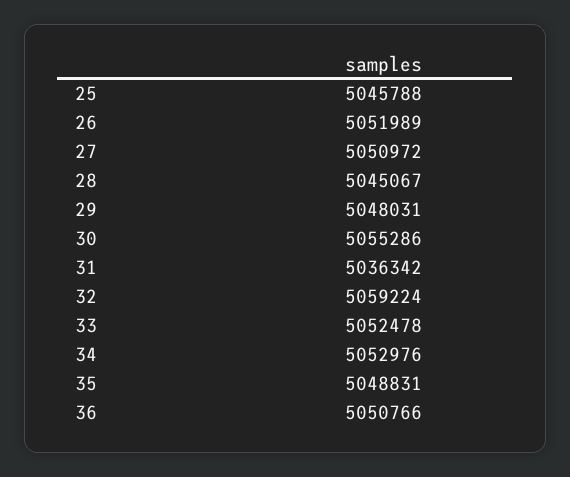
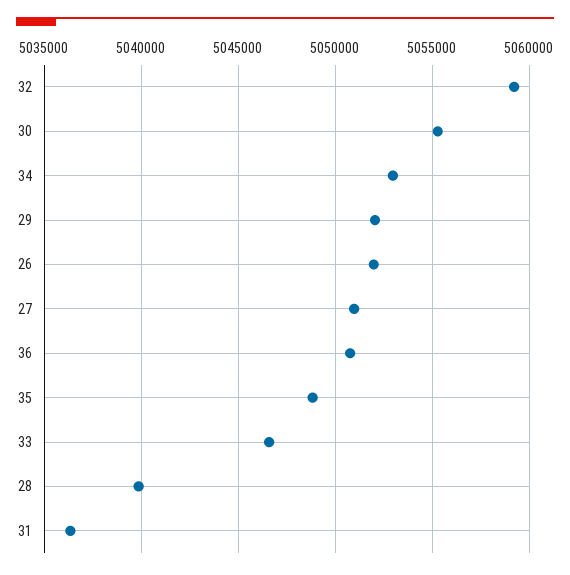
  {
-   "25": 5045788,
    "26": 5051989,
    "27": 5050972,
-   "28": 5045067,
+   "28": 5040000,
-   "29": 5048031,
+   "29": 5052000,
    "30": 5055286,
    "31": 5036342,
    "32": 5059224,
-   "33": 5052478,
+   "33": 5046500,
    "34": 5052976,
    "35": 5048831,
    "36": 5050766
  }

